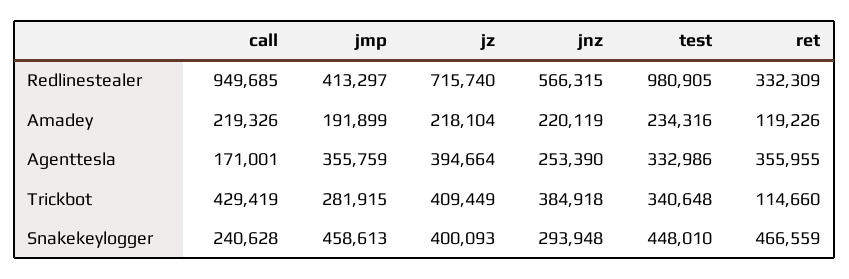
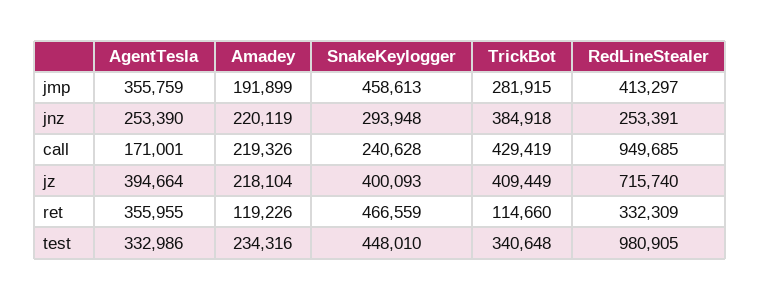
  {
    "call": {
      "Redlinestealer": 949685,
      "Amadey": 219326,
      "Agenttesla": 171001,
      "Trickbot": 429419,
      "Snakekeylogger": 240628
    },
    "jmp": {
      "Redlinestealer": 413297,
      "Amadey": 191899,
      "Agenttesla": 355759,
      "Trickbot": 281915,
      "Snakekeylogger": 458613
    },
    "jz": {
      "Redlinestealer": 715740,
      "Amadey": 218104,
      "Agenttesla": 394664,
      "Trickbot": 409449,
      "Snakekeylogger": 400093
    },
    "jnz": {
-     "Redlinestealer": 566315,
+     "Redlinestealer": 253391,
      "Amadey": 220119,
      "Agenttesla": 253390,
      "Trickbot": 384918,
      "Snakekeylogger": 293948
    },
    "test": {
      "Redlinestealer": 980905,
      "Amadey": 234316,
      "Agenttesla": 332986,
      "Trickbot": 340648,
      "Snakekeylogger": 448010
    },
    "ret": {
      "Redlinestealer": 332309,
      "Amadey": 119226,
      "Agenttesla": 355955,
      "Trickbot": 114660,
      "Snakekeylogger": 466559
    }
  }

